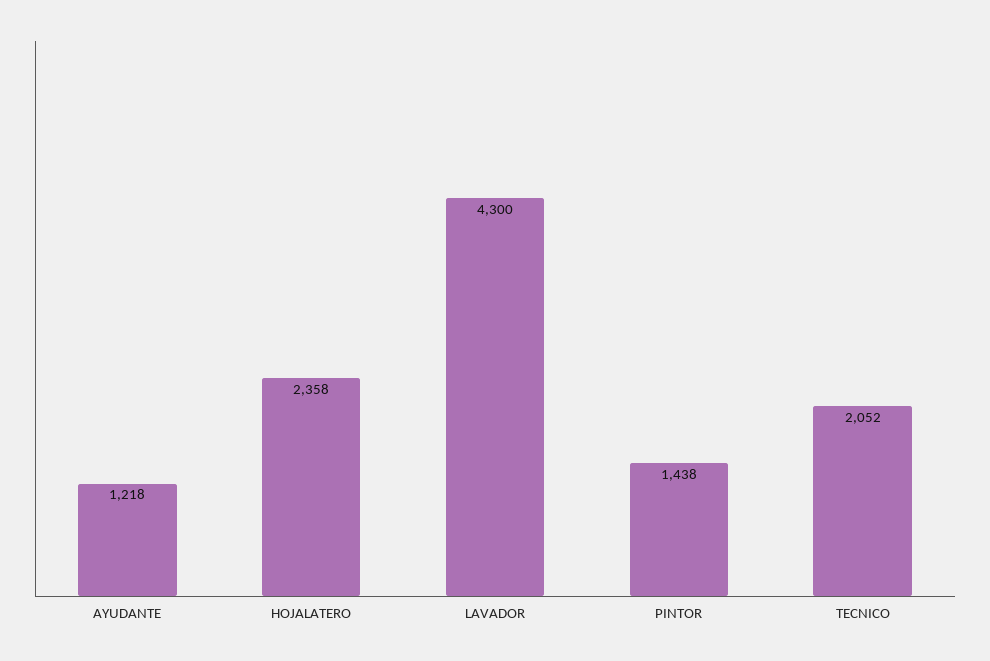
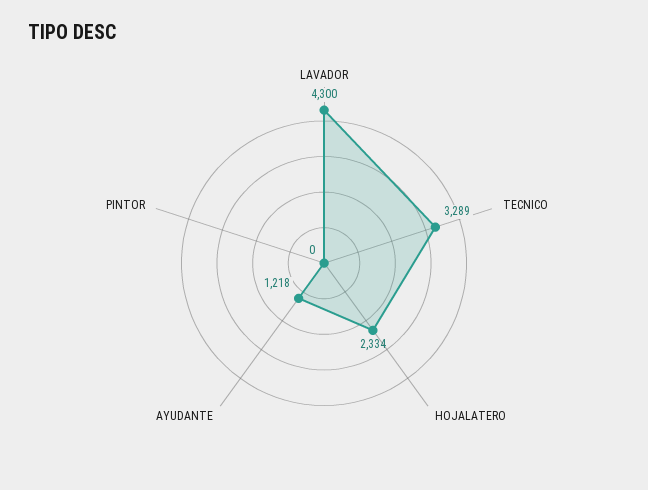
  {
    "AYUDANTE": 1218,
-   "HOJALATERO": 2358,
+   "HOJALATERO": 2334,
    "LAVADOR": 4300,
-   "PINTOR": 1438,
+   "PINTOR": 0,
-   "TECNICO": 2052
+   "TECNICO": 3289
  }

